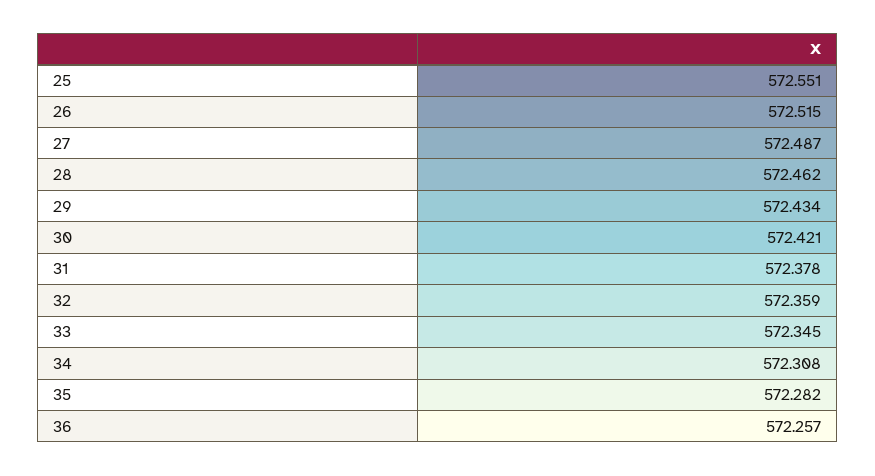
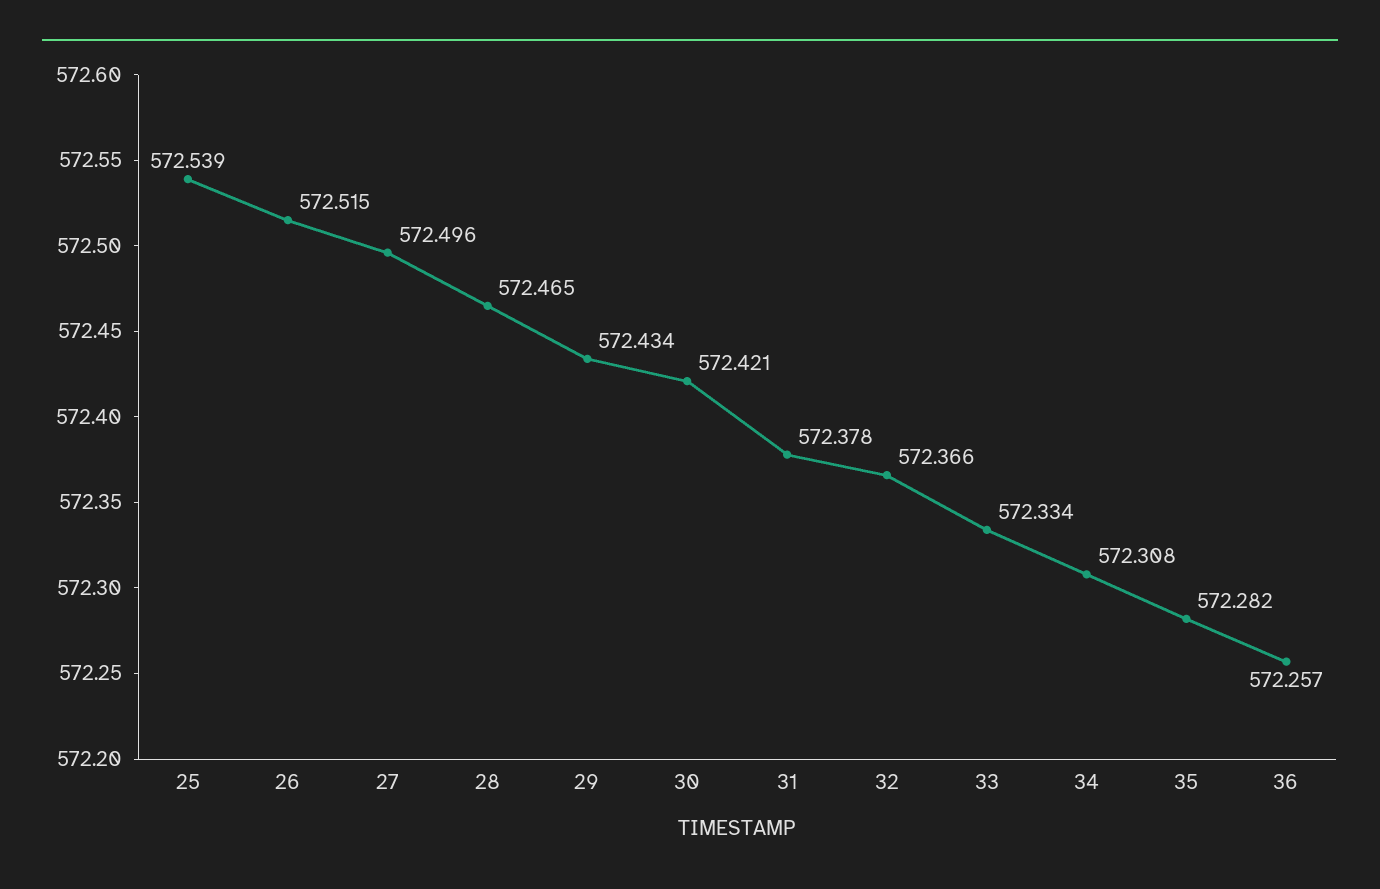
  {
-   "25": 572.551,
+   "25": 572.539,
    "26": 572.515,
-   "27": 572.487,
+   "27": 572.496,
-   "28": 572.462,
+   "28": 572.465,
    "29": 572.434,
    "30": 572.421,
    "31": 572.378,
-   "32": 572.359,
+   "32": 572.366,
-   "33": 572.345,
+   "33": 572.334,
    "34": 572.308,
    "35": 572.282,
    "36": 572.257
  }

